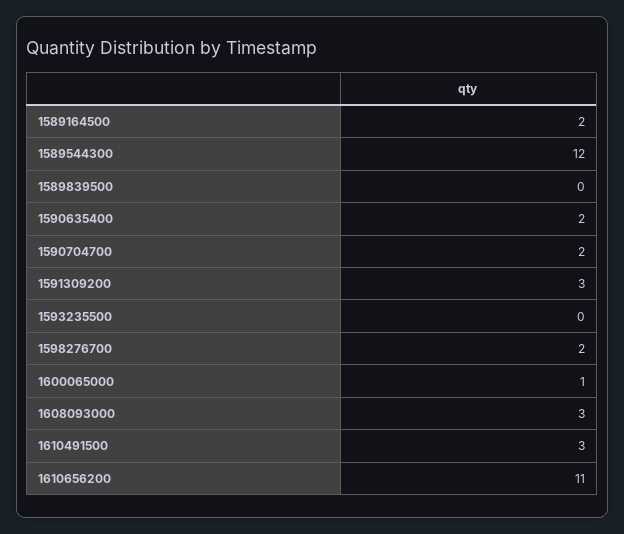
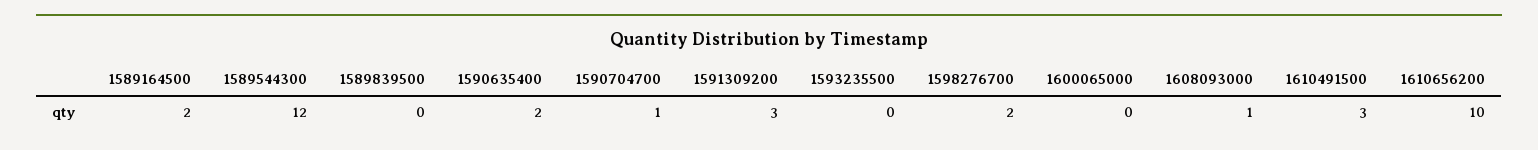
  {
    "1589164500": 2,
    "1589544300": 12,
    "1589839500": 0,
    "1590635400": 2,
-   "1590704700": 2,
+   "1590704700": 1,
    "1591309200": 3,
    "1593235500": 0,
    "1598276700": 2,
-   "1600065000": 1,
+   "1600065000": 0,
-   "1608093000": 3,
+   "1608093000": 1,
    "1610491500": 3,
-   "1610656200": 11
+   "1610656200": 10
  }

